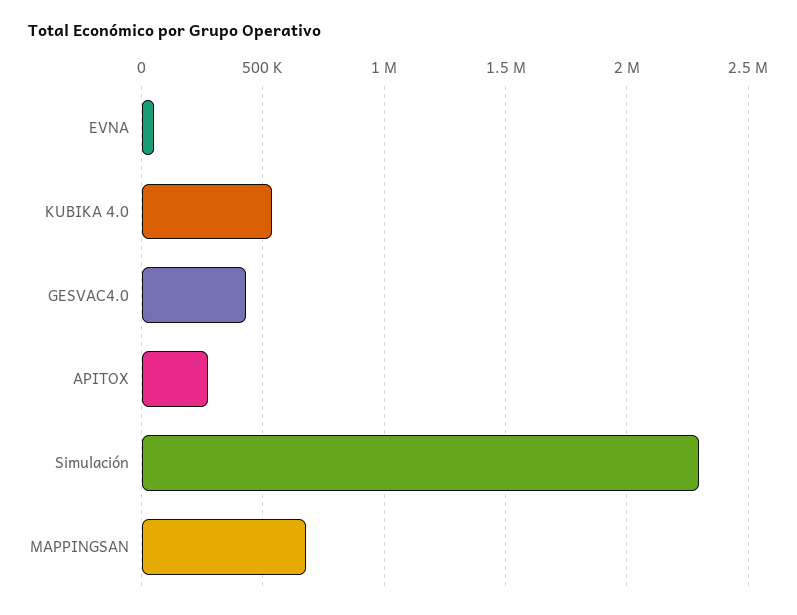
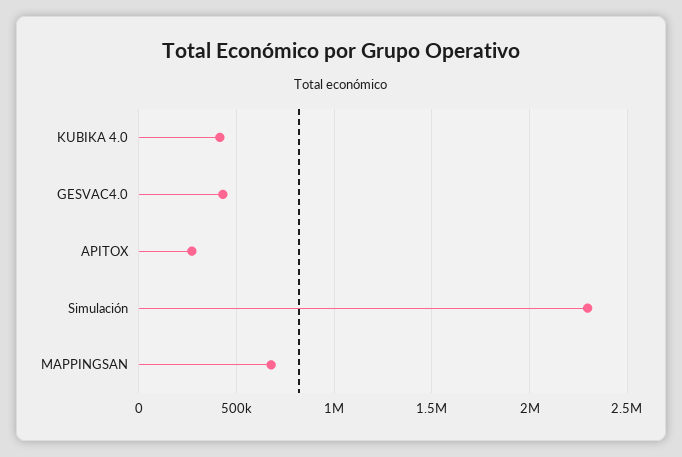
  {
-   "EVNA": 50000,
-   "KUBIKA 4.0": 550000,
+   "KUBIKA 4.0": 400000,
    "GESVAC4.0": 450000,
    "APITOX": 250000,
    "Simulación": 2300000,
    "MAPPINGSAN": 700000
  }

